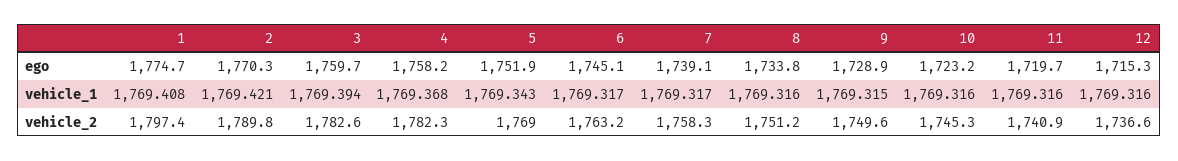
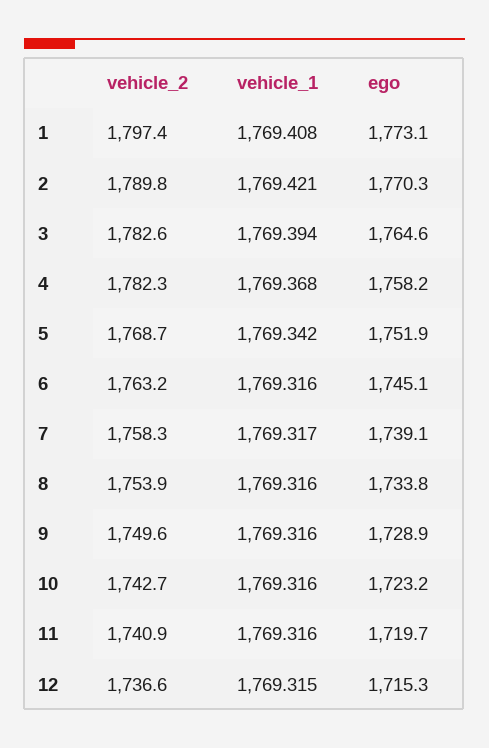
  {
    "1": {
-     "ego": 1774.7,
+     "ego": 1773.1,
      "vehicle_1": 1769.408,
      "vehicle_2": 1797.4
    },
    "2": {
      "ego": 1770.3,
      "vehicle_1": 1769.421,
      "vehicle_2": 1789.8
    },
    "3": {
-     "ego": 1759.7,
+     "ego": 1764.6,
      "vehicle_1": 1769.394,
      "vehicle_2": 1782.6
    },
    "4": {
      "ego": 1758.2,
      "vehicle_1": 1769.368,
      "vehicle_2": 1782.3
    },
    "5": {
      "ego": 1751.9,
-     "vehicle_1": 1769.343,
+     "vehicle_1": 1769.342,
-     "vehicle_2": 1769
+     "vehicle_2": 1768.7
    },
    "6": {
      "ego": 1745.1,
-     "vehicle_1": 1769.317,
+     "vehicle_1": 1769.316,
      "vehicle_2": 1763.2
    },
    "7": {
      "ego": 1739.1,
      "vehicle_1": 1769.317,
      "vehicle_2": 1758.3
    },
    "8": {
      "ego": 1733.8,
      "vehicle_1": 1769.316,
-     "vehicle_2": 1751.2
+     "vehicle_2": 1753.9
    },
    "9": {
      "ego": 1728.9,
-     "vehicle_1": 1769.315,
+     "vehicle_1": 1769.316,
      "vehicle_2": 1749.6
    },
    "10": {
      "ego": 1723.2,
      "vehicle_1": 1769.316,
-     "vehicle_2": 1745.3
+     "vehicle_2": 1742.7
    },
    "11": {
      "ego": 1719.7,
      "vehicle_1": 1769.316,
      "vehicle_2": 1740.9
    },
    "12": {
      "ego": 1715.3,
-     "vehicle_1": 1769.316,
+     "vehicle_1": 1769.315,
      "vehicle_2": 1736.6
    }
  }

